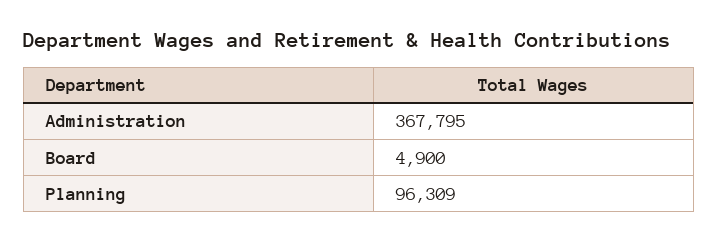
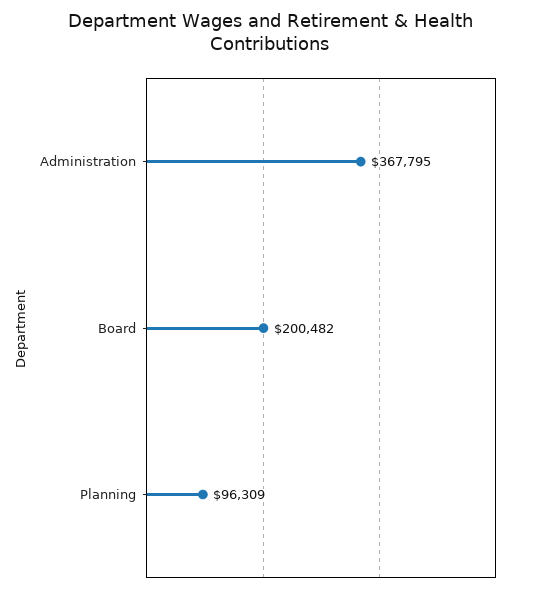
  {
    "Administration": 367795,
-   "Board": 4900,
+   "Board": 200482,
    "Planning": 96309
  }

